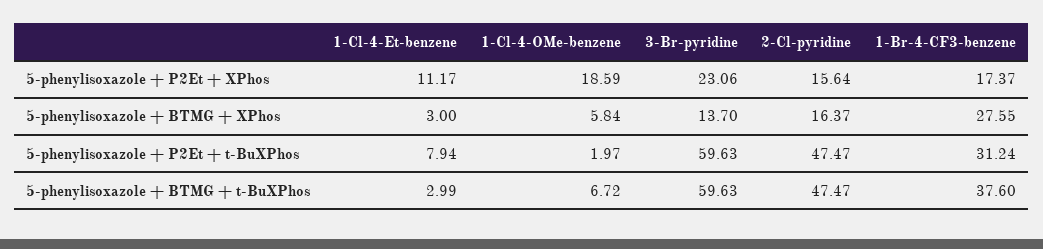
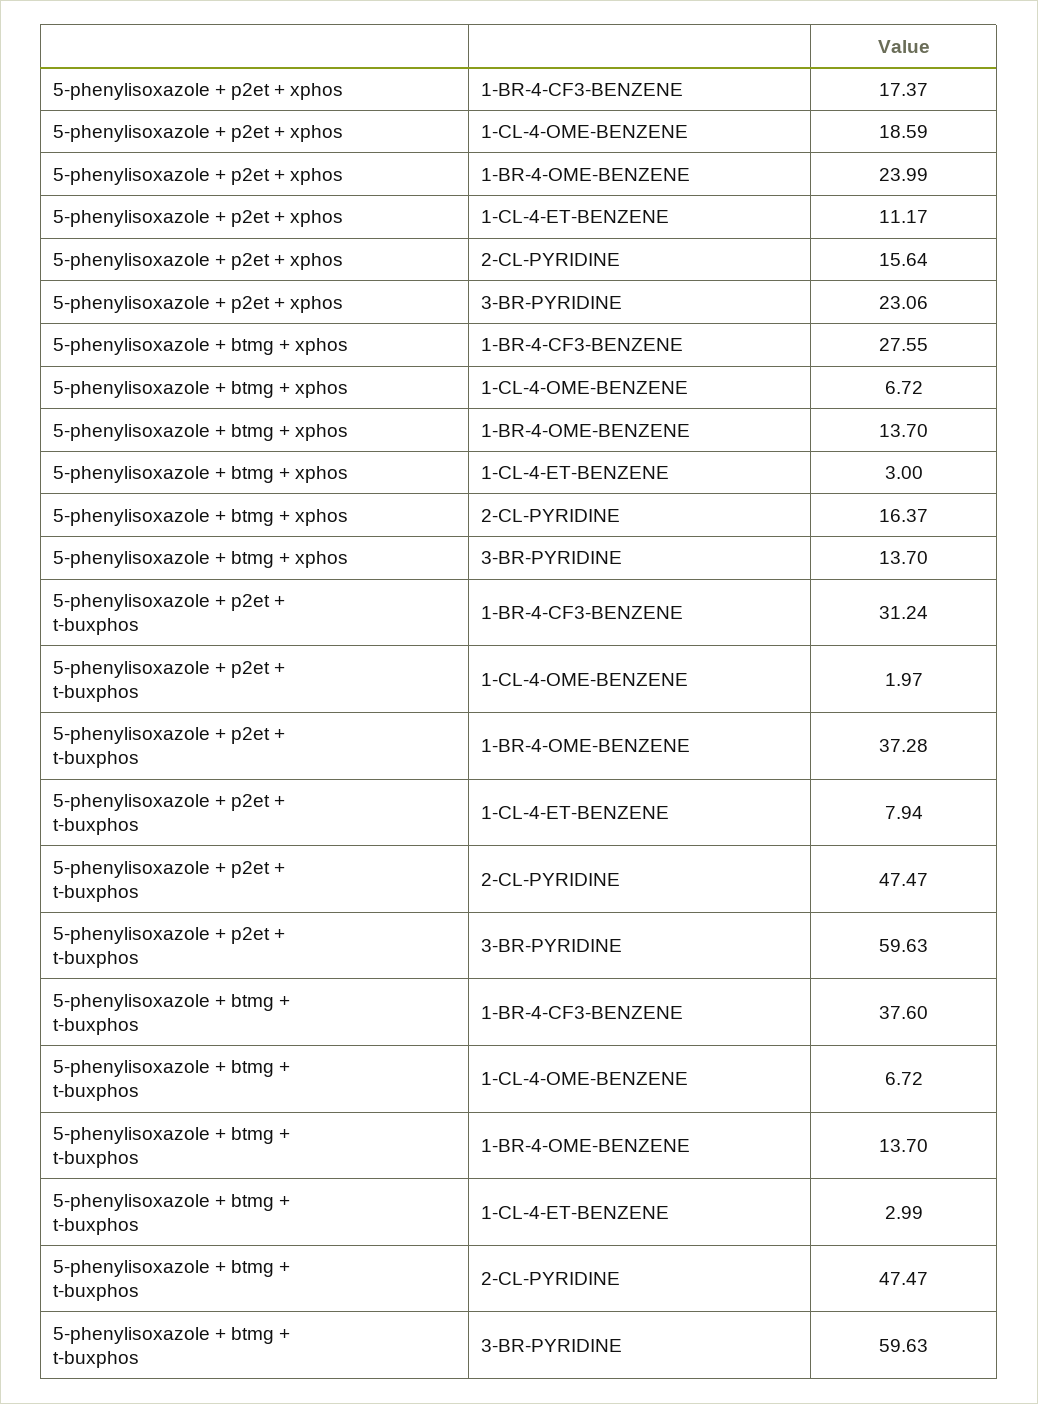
  {
    "1-Cl-4-Et-benzene": {
      "5-phenylisoxazole + P2Et + XPhos": 11.17,
      "5-phenylisoxazole + BTMG + XPhos": 3,
      "5-phenylisoxazole + P2Et + t-BuXPhos": 7.94,
      "5-phenylisoxazole + BTMG + t-BuXPhos": 2.99
    },
    "1-Cl-4-OMe-benzene": {
      "5-phenylisoxazole + P2Et + XPhos": 18.59,
-     "5-phenylisoxazole + BTMG + XPhos": 5.84,
+     "5-phenylisoxazole + BTMG + XPhos": 6.72,
      "5-phenylisoxazole + P2Et + t-BuXPhos": 1.97,
      "5-phenylisoxazole + BTMG + t-BuXPhos": 6.72
    },
    "3-Br-pyridine": {
      "5-phenylisoxazole + P2Et + XPhos": 23.06,
      "5-phenylisoxazole + BTMG + XPhos": 13.7,
      "5-phenylisoxazole + P2Et + t-BuXPhos": 59.63,
      "5-phenylisoxazole + BTMG + t-BuXPhos": 59.63
    },
    "2-Cl-pyridine": {
      "5-phenylisoxazole + P2Et + XPhos": 15.64,
      "5-phenylisoxazole + BTMG + XPhos": 16.37,
      "5-phenylisoxazole + P2Et + t-BuXPhos": 47.47,
      "5-phenylisoxazole + BTMG + t-BuXPhos": 47.47
    },
    "1-Br-4-CF3-benzene": {
      "5-phenylisoxazole + P2Et + XPhos": 17.37,
      "5-phenylisoxazole + BTMG + XPhos": 27.55,
      "5-phenylisoxazole + P2Et + t-BuXPhos": 31.24,
      "5-phenylisoxazole + BTMG + t-BuXPhos": 37.6
-   }
+   },
+   "1-BR-4-OME-BENZENE": {
+     "5-phenylisoxazole + P2Et + XPhos": 23.99,
+     "5-phenylisoxazole + BTMG + XPhos": 13.7,
+     "5-phenylisoxazole + P2Et + t-BuXPhos": 37.28,
+     "5-phenylisoxazole + BTMG + t-BuXPhos": 13.7
+   }
  }

